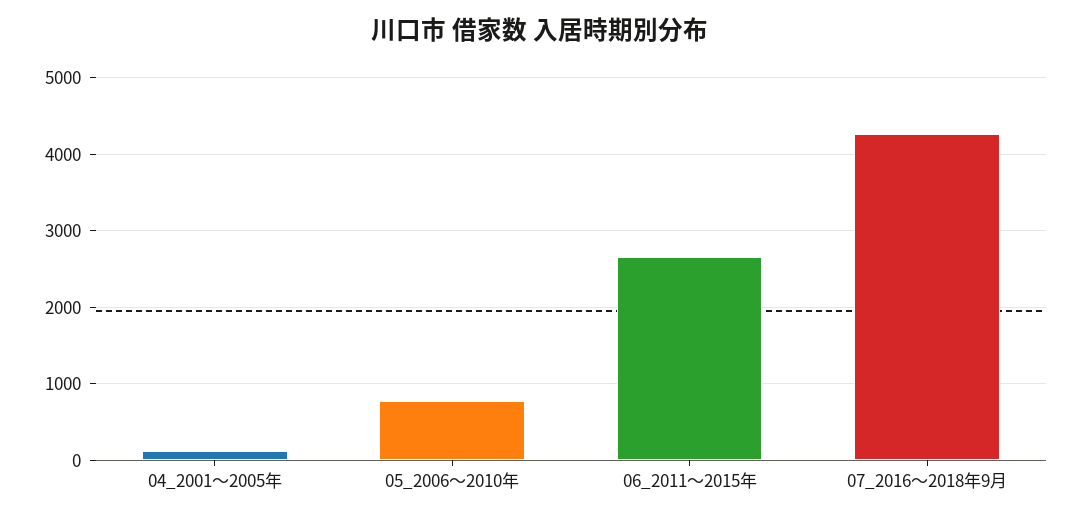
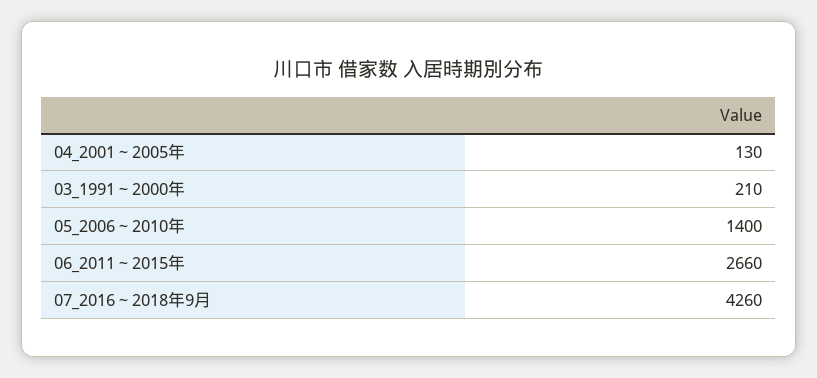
  {
    "04_2001～2005年": 130,
-   "05_2006～2010年": 800,
+   "05_2006～2010年": 1400,
    "06_2011～2015年": 2660,
-   "07_2016～2018年9月": 4260
+   "07_2016～2018年9月": 4260,
+   "03_1991～2000年": 210
  }

